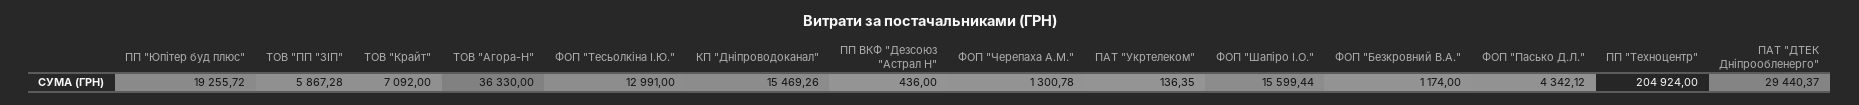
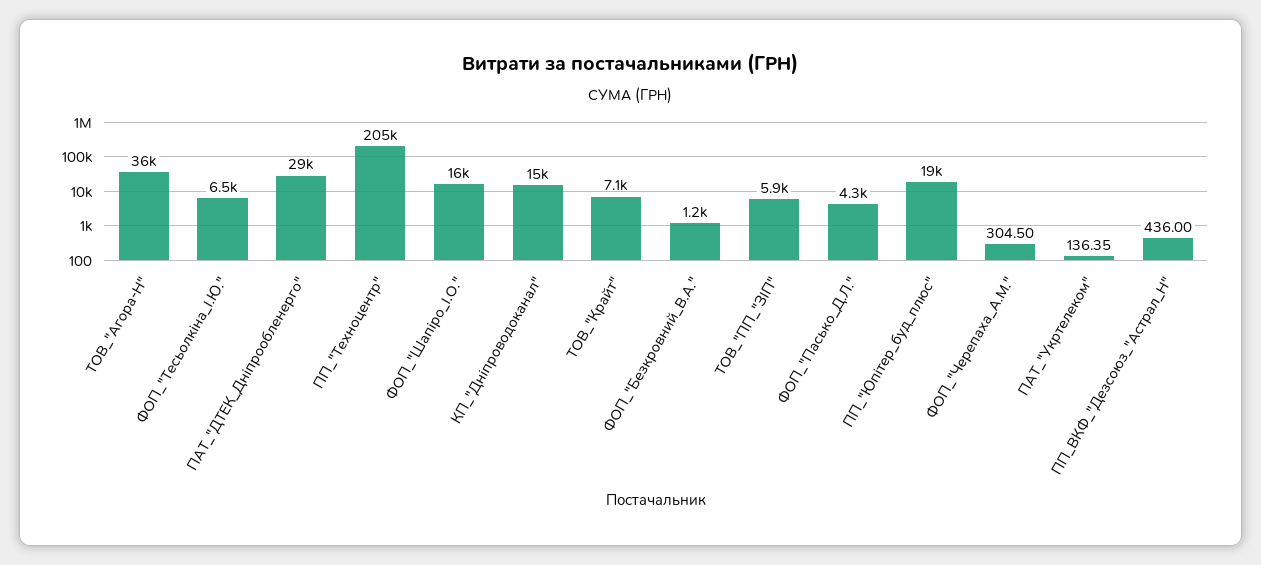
  {
    "ПП \"Юпітер буд плюс\"": 19255.72,
    "ТОВ \"ПП \"ЗІП\"": 5867.28,
    "ТОВ \"Крайт\"": 7092,
    "ТОВ \"Агора-Н\"": 36330,
-   "ФОП \"Тесьолкіна І.Ю.\"": 12991,
+   "ФОП \"Тесьолкіна І.Ю.\"": 6500,
    "КП \"Дніпроводоканал\"": 15469.26,
    "ПП ВКФ \"Дезсоюз \"Астрал Н\"": 436,
-   "ФОП \"Черепаха А.М.\"": 1300.78,
+   "ФОП \"Черепаха А.М.\"": 304.5,
    "ПАТ \"Укртелеком\"": 136.35,
    "ФОП \"Шапіро І.О.\"": 15599.44,
    "ФОП \"Безкровний В.А.\"": 1174,
    "ФОП \"Пасько Д.Л.\"": 4342.12,
    "ПП \"Техноцентр\"": 204924,
    "ПАТ \"ДТЕК Дніпрообленерго\"": 29440.37
  }

